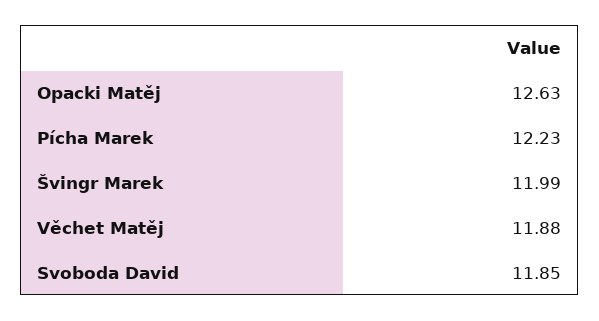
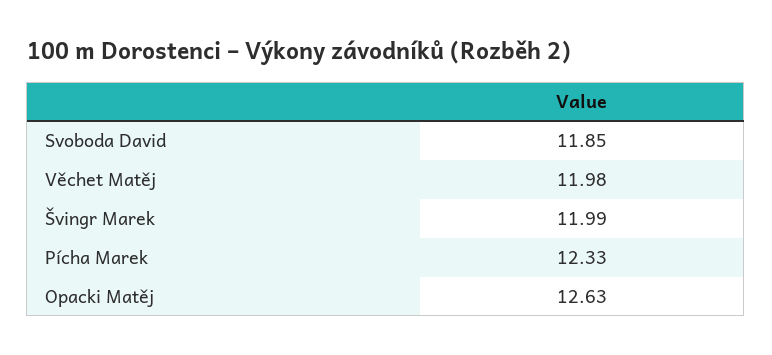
  {
    "Opacki Matěj": 12.63,
-   "Pícha Marek": 12.23,
+   "Pícha Marek": 12.33,
    "Švingr Marek": 11.99,
-   "Věchet Matěj": 11.88,
+   "Věchet Matěj": 11.98,
    "Svoboda David": 11.85
  }

